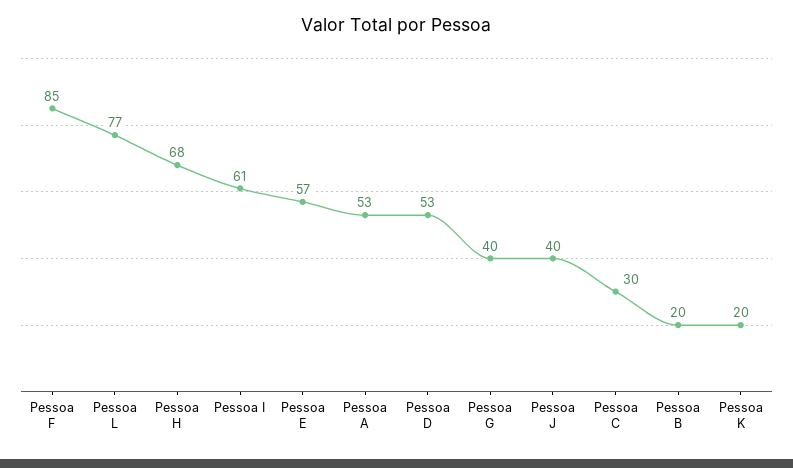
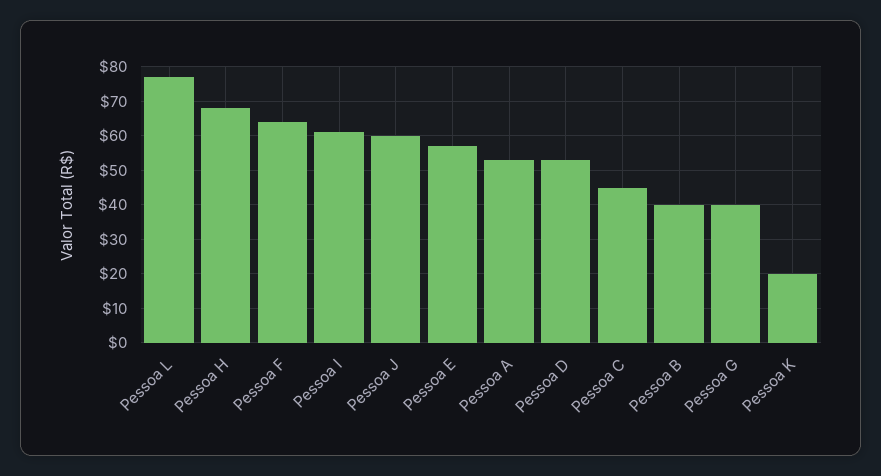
  {
-   "Pessoa F": 85,
+   "Pessoa F": 65,
    "Pessoa L": 77,
    "Pessoa H": 68,
    "Pessoa I": 61,
    "Pessoa E": 57,
    "Pessoa A": 53,
    "Pessoa D": 53,
    "Pessoa G": 40,
-   "Pessoa J": 40,
+   "Pessoa J": 60,
-   "Pessoa C": 30,
+   "Pessoa C": 45,
-   "Pessoa B": 20,
+   "Pessoa B": 40,
    "Pessoa K": 20
  }

